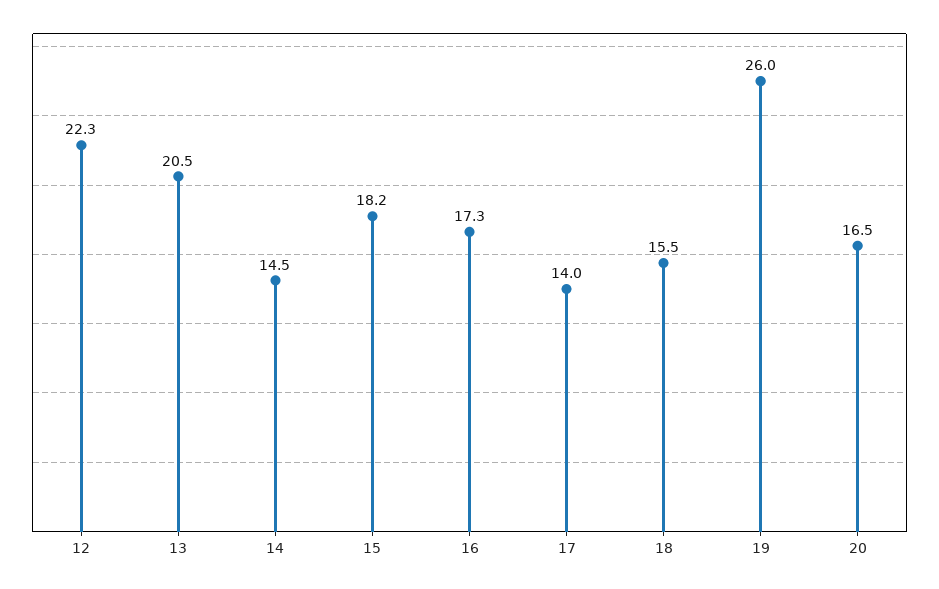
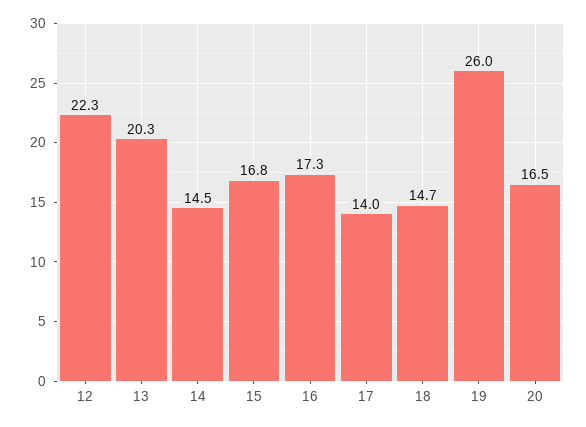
  {
    "12": 22.3,
-   "13": 20.5,
+   "13": 20.3,
    "14": 14.5,
-   "15": 18.2,
+   "15": 16.8,
    "16": 17.3,
    "17": 14,
-   "18": 15.5,
+   "18": 14.7,
    "19": 26,
    "20": 16.5
  }

